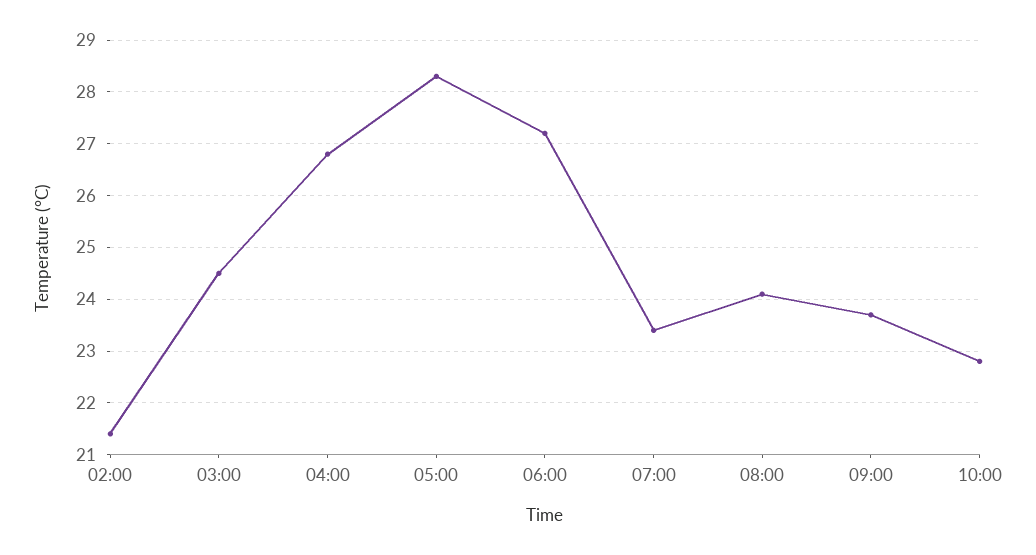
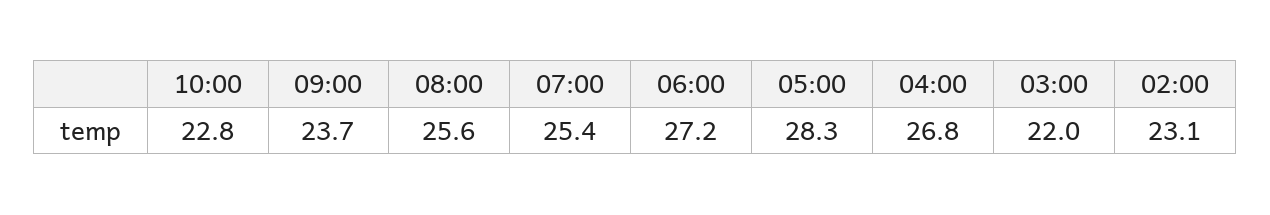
  {
-   "02:00": 21.5,
+   "02:00": 23.1,
-   "03:00": 24.5,
+   "03:00": 22,
    "04:00": 26.8,
    "05:00": 28.3,
    "06:00": 27.2,
-   "07:00": 23.5,
+   "07:00": 25.4,
-   "08:00": 24,
+   "08:00": 25.6,
    "09:00": 23.7,
    "10:00": 22.8
  }

